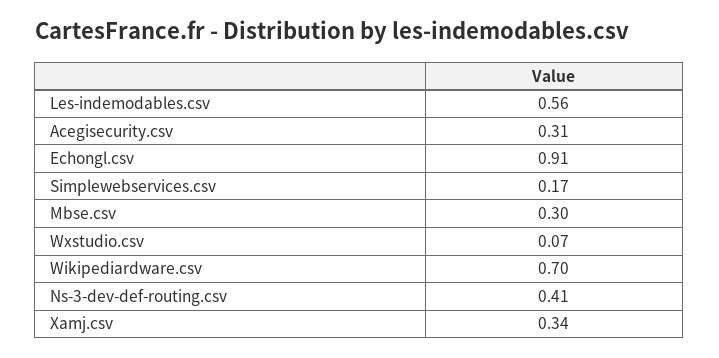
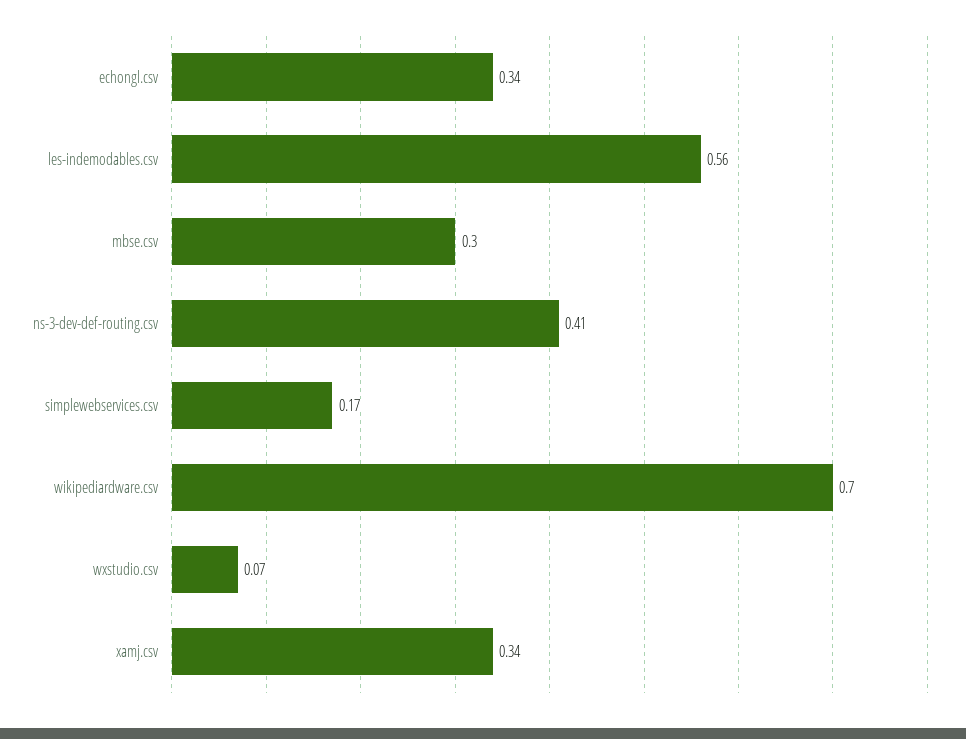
  {
    "Les-indemodables.csv": 0.56,
-   "Acegisecurity.csv": 0.31,
-   "Echongl.csv": 0.91,
+   "Echongl.csv": 0.34,
    "Simplewebservices.csv": 0.17,
    "Mbse.csv": 0.3,
    "Wxstudio.csv": 0.07,
    "Wikipediardware.csv": 0.7,
    "Ns-3-dev-def-routing.csv": 0.41,
    "Xamj.csv": 0.34
  }

